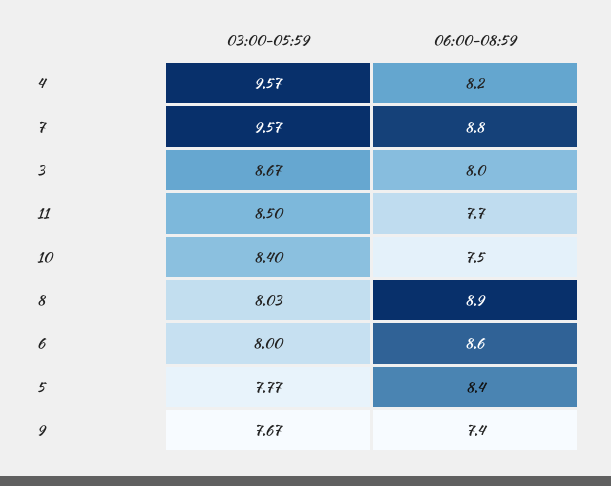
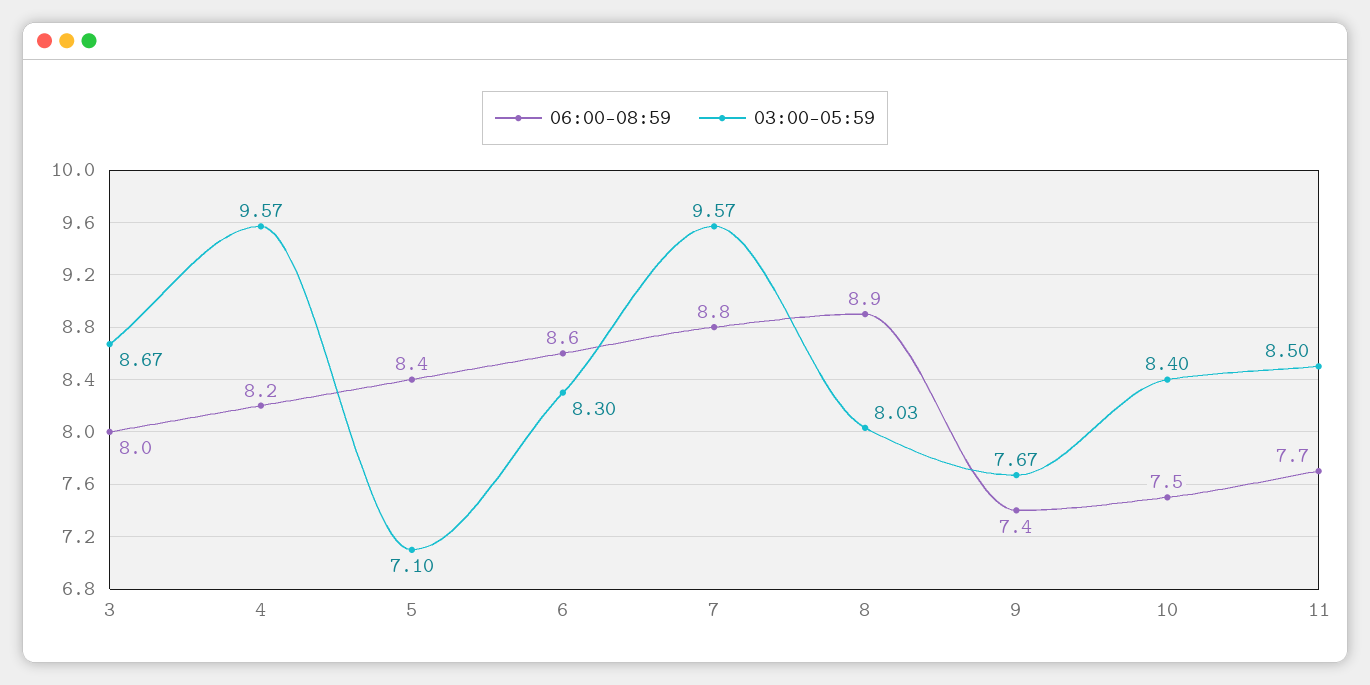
  {
    "03:00-05:59": {
      "4": 9.57,
      "7": 9.57,
      "3": 8.67,
      "11": 8.5,
      "10": 8.4,
      "8": 8.03,
-     "6": 8,
+     "6": 8.3,
-     "5": 7.77,
+     "5": 7.1,
      "9": 7.67
    },
    "06:00-08:59": {
      "4": 8.2,
      "7": 8.8,
      "3": 8,
      "11": 7.7,
      "10": 7.5,
      "8": 8.9,
      "6": 8.6,
      "5": 8.4,
      "9": 7.4
    }
  }

